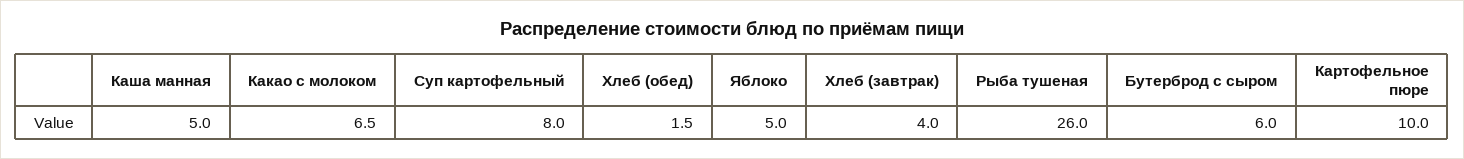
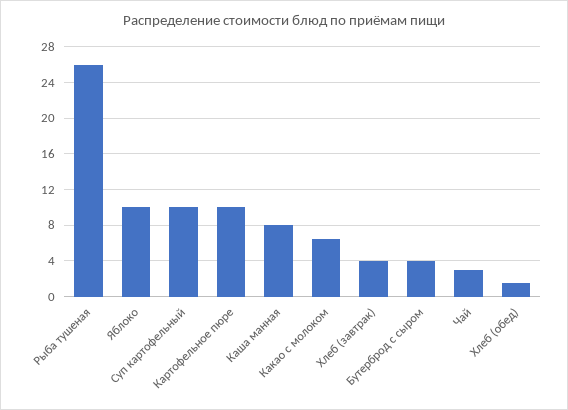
  {
-   "Каша манная": 5,
+   "Каша манная": 8,
    "Какао с молоком": 6.5,
-   "Суп картофельный": 8,
+   "Суп картофельный": 10,
    "Хлеб (обед)": 1.5,
-   "Яблоко": 5,
+   "Яблоко": 10,
    "Хлеб (завтрак)": 4,
    "Рыба тушеная": 26,
-   "Бутерброд с сыром": 6,
+   "Бутерброд с сыром": 4,
-   "Картофельное пюре": 10
+   "Картофельное пюре": 10,
+   "Чай": 3
  }

